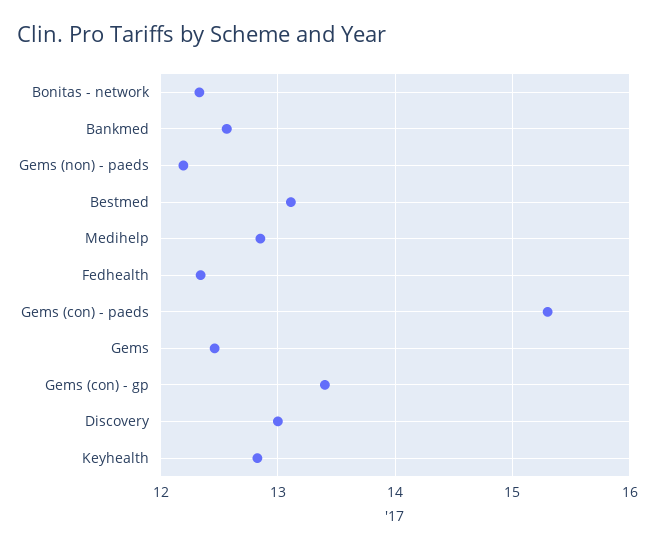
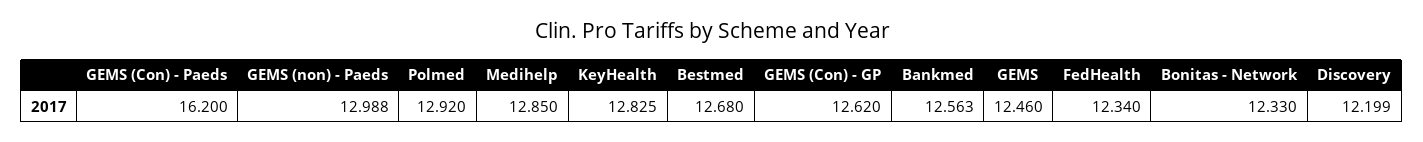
  {
    "Bonitas - network": 12.33,
    "Bankmed": 12.563,
-   "Gems (non) - paeds": 12.2,
+   "Gems (non) - paeds": 12.988,
-   "Bestmed": 13.1,
+   "Bestmed": 12.68,
    "Medihelp": 12.85,
    "Fedhealth": 12.34,
-   "Gems (con) - paeds": 15.3,
+   "Gems (con) - paeds": 16.2,
    "Gems": 12.46,
-   "Gems (con) - gp": 13.4,
+   "Gems (con) - gp": 12.62,
-   "Discovery": 13,
+   "Discovery": 12.199,
-   "Keyhealth": 12.825
+   "Keyhealth": 12.825,
+   "Polmed": 12.92
  }

